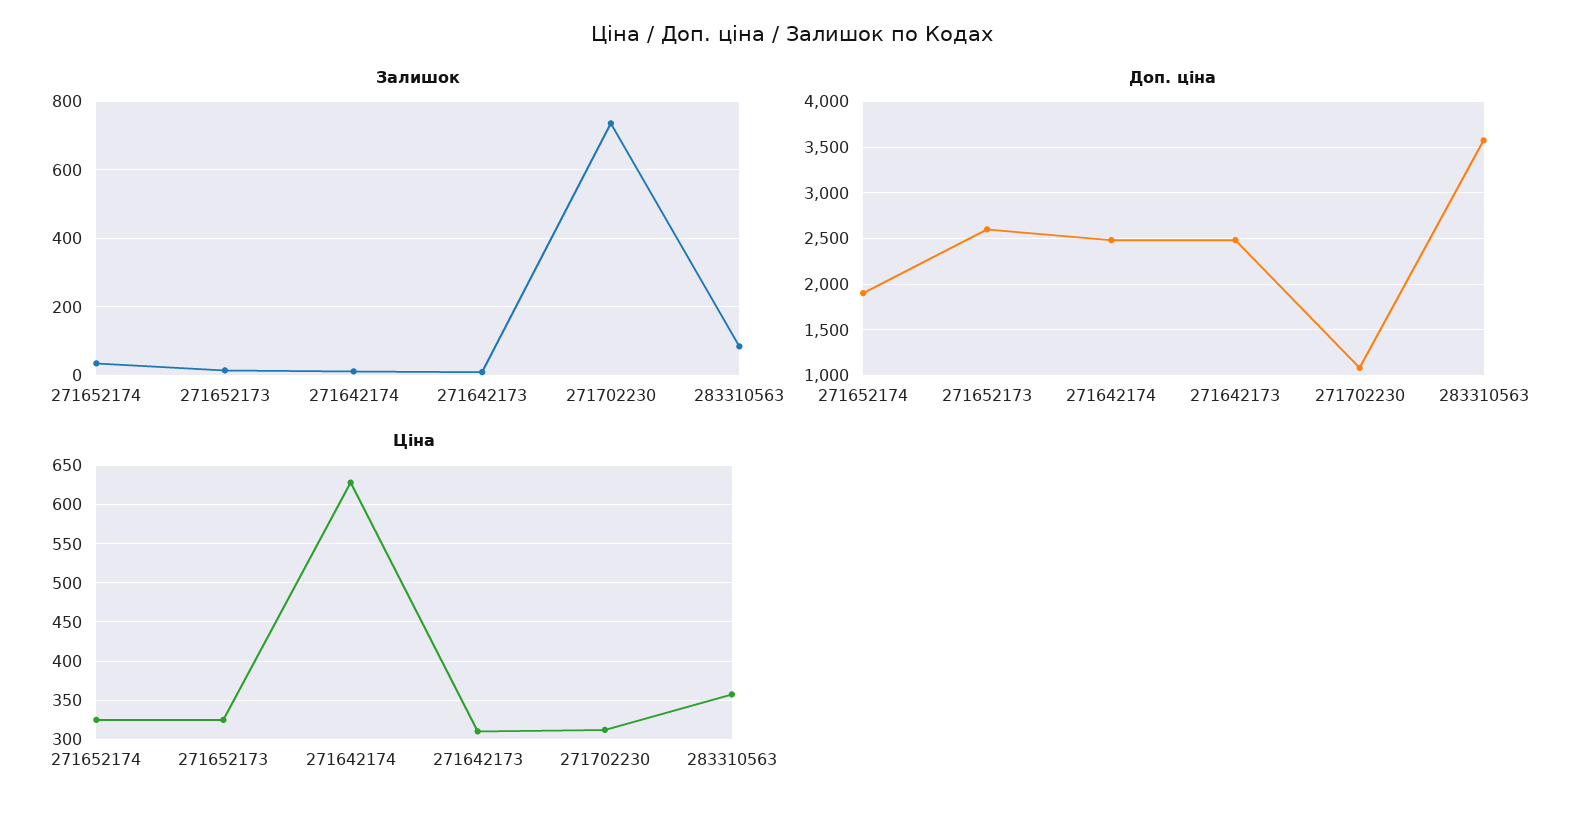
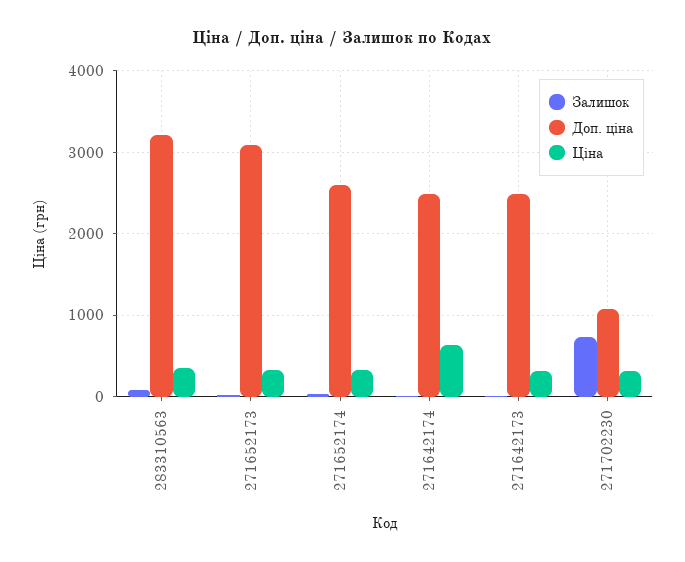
  {
    "Залишок": {
      "271652174": 40,
      "271652173": 20,
      "271642174": 20,
      "271642173": 20,
      "271702230": 740,
      "283310563": 80
    },
    "Доп. ціна": {
-     "271652174": 1900,
+     "271652174": 2600,
-     "271652173": 2600,
+     "271652173": 3100,
      "271642174": 2500,
      "271642173": 2500,
      "271702230": 1100,
-     "283310563": 3600
+     "283310563": 3200
    },
    "Ціна": {
      "271652174": 320,
      "271652173": 320,
      "271642174": 630,
      "271642173": 310,
      "271702230": 310,
      "283310563": 360
    }
  }

